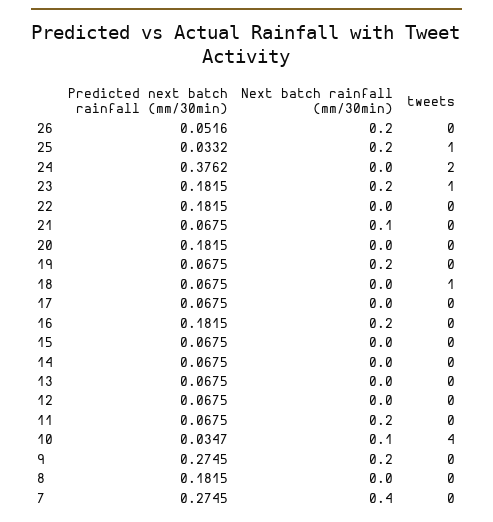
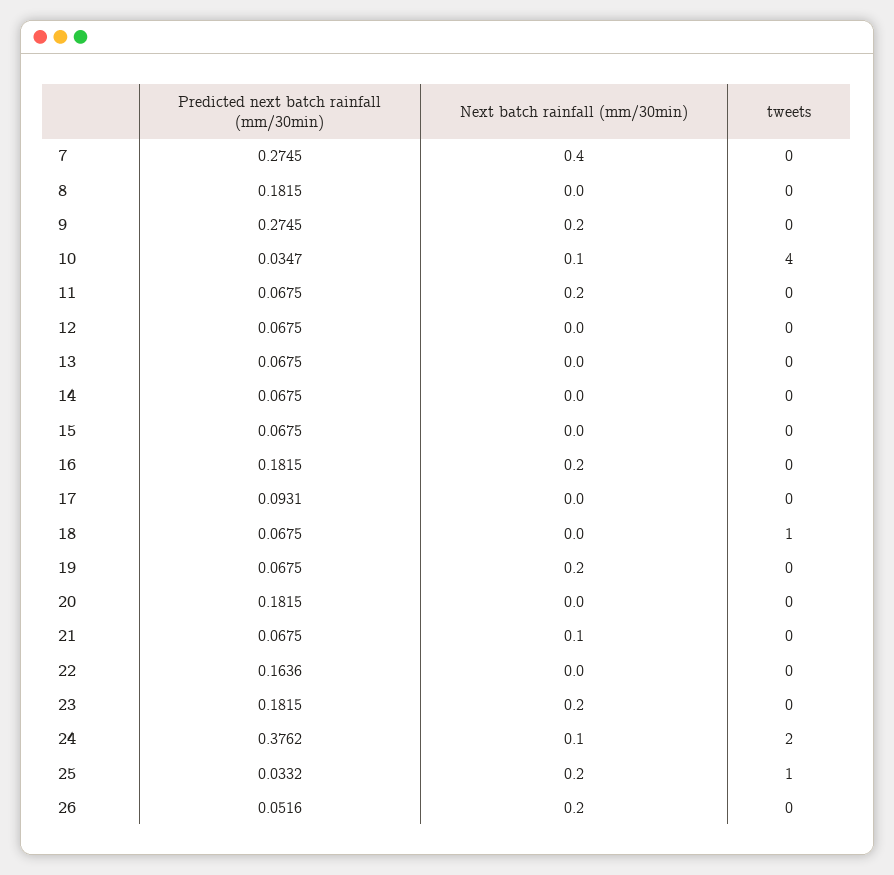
  {
    "Predicted next batch rainfall (mm/30min)": {
      "26": 0.0516,
      "25": 0.0332,
      "24": 0.3762,
      "23": 0.1815,
-     "22": 0.1815,
+     "22": 0.1636,
      "21": 0.0675,
      "20": 0.1815,
      "19": 0.0675,
      "18": 0.0675,
-     "17": 0.0675,
+     "17": 0.0931,
      "16": 0.1815,
      "15": 0.0675,
      "14": 0.0675,
      "13": 0.0675,
      "12": 0.0675,
      "11": 0.0675,
      "10": 0.0347,
      "9": 0.2745,
      "8": 0.1815,
      "7": 0.2745
    },
    "Next batch rainfall (mm/30min)": {
      "26": 0.2,
      "25": 0.2,
-     "24": 0,
+     "24": 0.1,
      "23": 0.2,
      "22": 0,
      "21": 0.1,
      "20": 0,
      "19": 0.2,
      "18": 0,
      "17": 0,
      "16": 0.2,
      "15": 0,
      "14": 0,
      "13": 0,
      "12": 0,
      "11": 0.2,
      "10": 0.1,
      "9": 0.2,
      "8": 0,
      "7": 0.4
    },
    "tweets": {
      "26": 0,
      "25": 1,
      "24": 2,
-     "23": 1,
+     "23": 0,
      "22": 0,
      "21": 0,
      "20": 0,
      "19": 0,
      "18": 1,
      "17": 0,
      "16": 0,
      "15": 0,
      "14": 0,
      "13": 0,
      "12": 0,
      "11": 0,
      "10": 4,
      "9": 0,
      "8": 0,
      "7": 0
    }
  }

